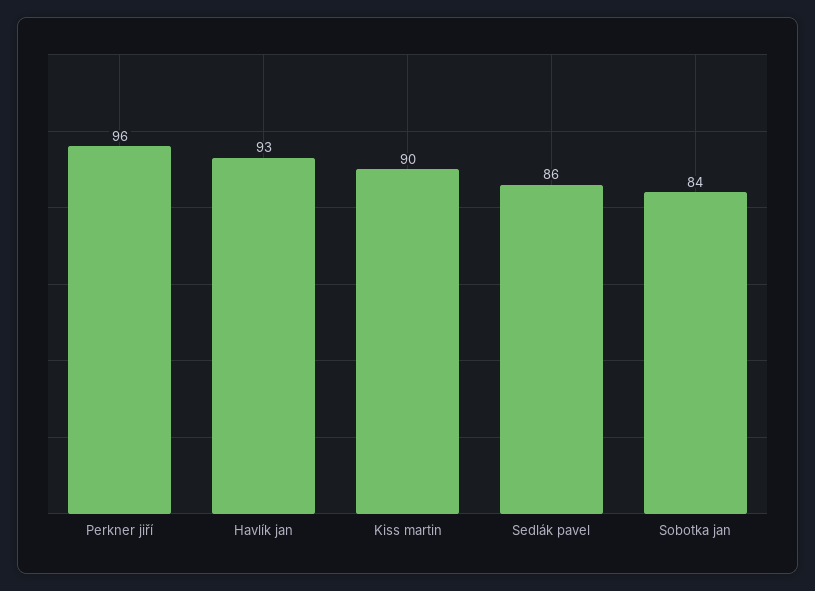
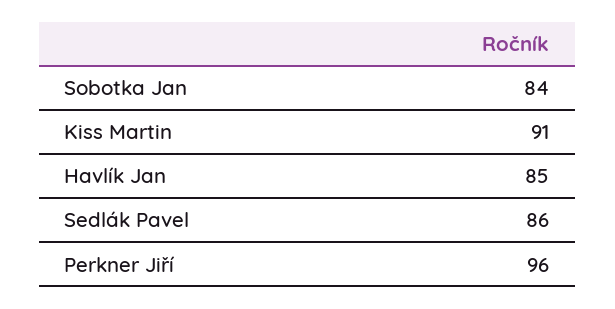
  {
    "Perkner jiří": 96,
-   "Havlík jan": 93,
+   "Havlík jan": 85,
-   "Kiss martin": 90,
+   "Kiss martin": 91,
    "Sedlák pavel": 86,
    "Sobotka jan": 84
  }

